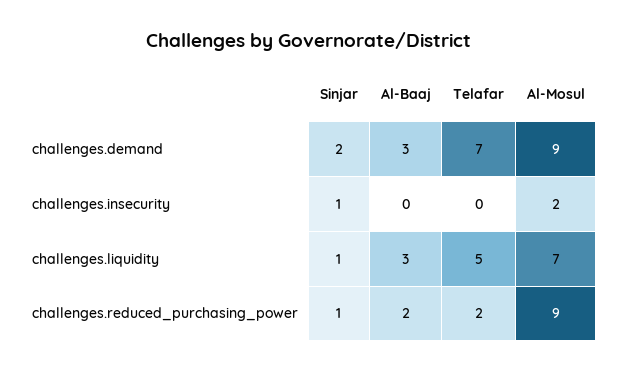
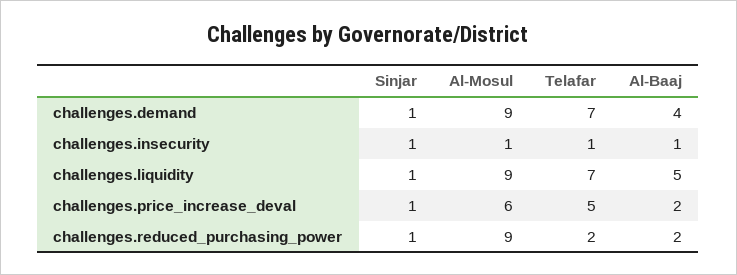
  {
    "Sinjar": {
-     "challenges.demand": 2,
+     "challenges.demand": 1,
      "challenges.insecurity": 1,
      "challenges.liquidity": 1,
-     "challenges.reduced_purchasing_power": 1
+     "challenges.reduced_purchasing_power": 1,
+     "challenges.price_increase_deval": 1
    },
    "Al-Baaj": {
-     "challenges.demand": 3,
+     "challenges.demand": 4,
-     "challenges.insecurity": 0,
+     "challenges.insecurity": 1,
-     "challenges.liquidity": 3,
+     "challenges.liquidity": 5,
-     "challenges.reduced_purchasing_power": 2
+     "challenges.reduced_purchasing_power": 2,
+     "challenges.price_increase_deval": 2
    },
    "Telafar": {
      "challenges.demand": 7,
-     "challenges.insecurity": 0,
+     "challenges.insecurity": 1,
-     "challenges.liquidity": 5,
+     "challenges.liquidity": 7,
-     "challenges.reduced_purchasing_power": 2
+     "challenges.reduced_purchasing_power": 2,
+     "challenges.price_increase_deval": 5
    },
    "Al-Mosul": {
      "challenges.demand": 9,
-     "challenges.insecurity": 2,
+     "challenges.insecurity": 1,
-     "challenges.liquidity": 7,
+     "challenges.liquidity": 9,
-     "challenges.reduced_purchasing_power": 9
+     "challenges.reduced_purchasing_power": 9,
+     "challenges.price_increase_deval": 6
    }
  }

